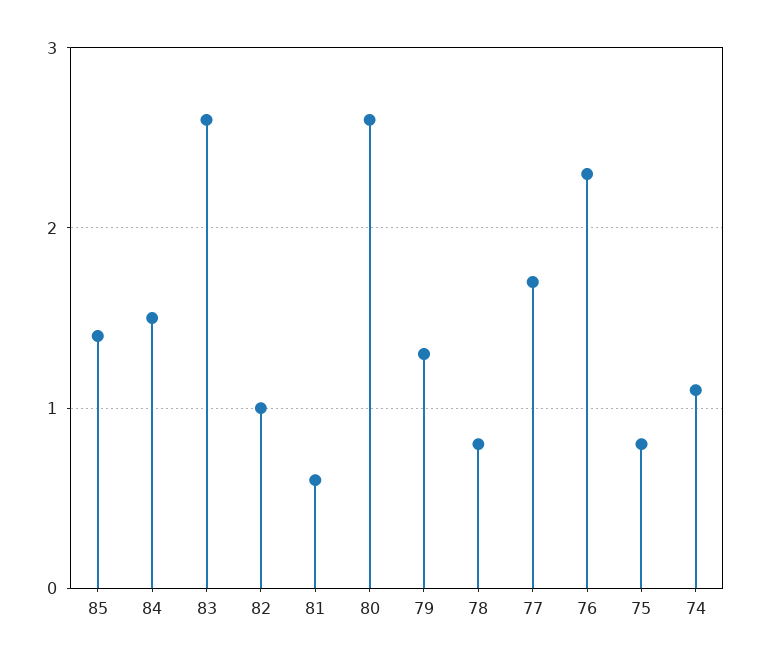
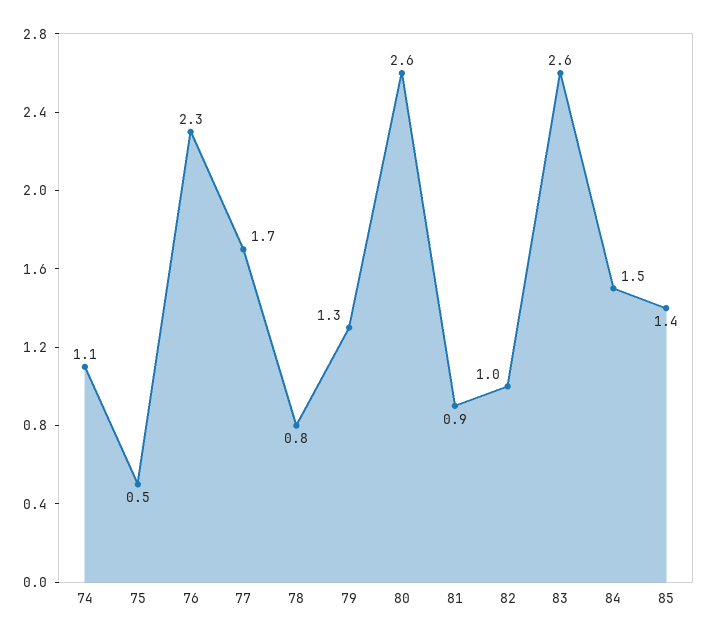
  {
    "85": 1.4,
    "84": 1.5,
    "83": 2.6,
    "82": 1,
-   "81": 0.6,
+   "81": 0.9,
    "80": 2.6,
    "79": 1.3,
    "78": 0.8,
    "77": 1.7,
    "76": 2.3,
-   "75": 0.8,
+   "75": 0.5,
    "74": 1.1
  }

